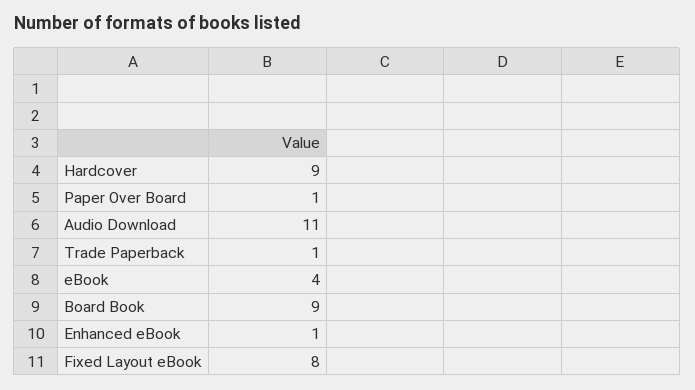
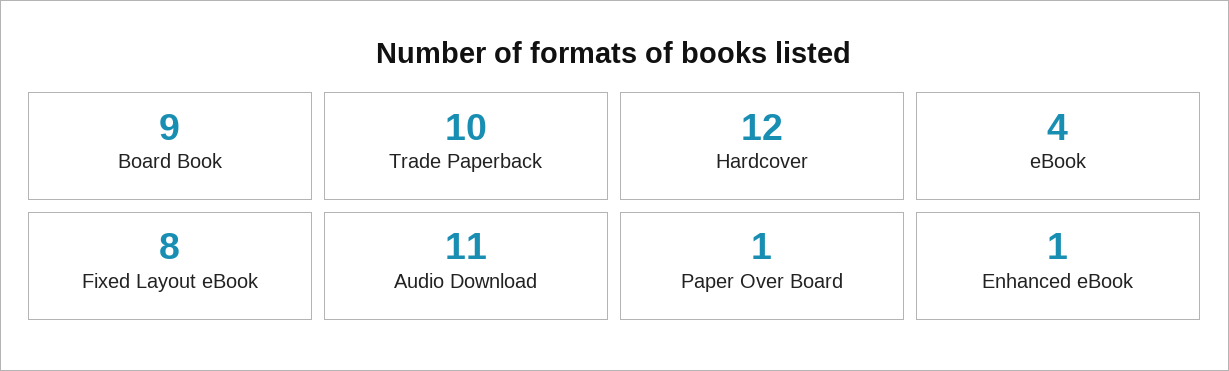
  {
-   "Hardcover": 9,
+   "Hardcover": 12,
    "Paper Over Board": 1,
    "Audio Download": 11,
-   "Trade Paperback": 1,
+   "Trade Paperback": 10,
    "eBook": 4,
    "Board Book": 9,
    "Enhanced eBook": 1,
    "Fixed Layout eBook": 8
  }

